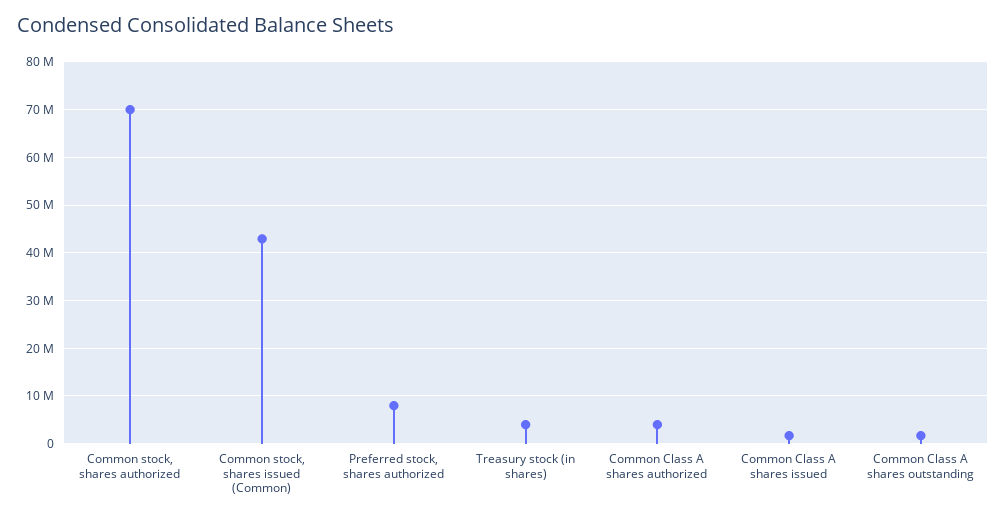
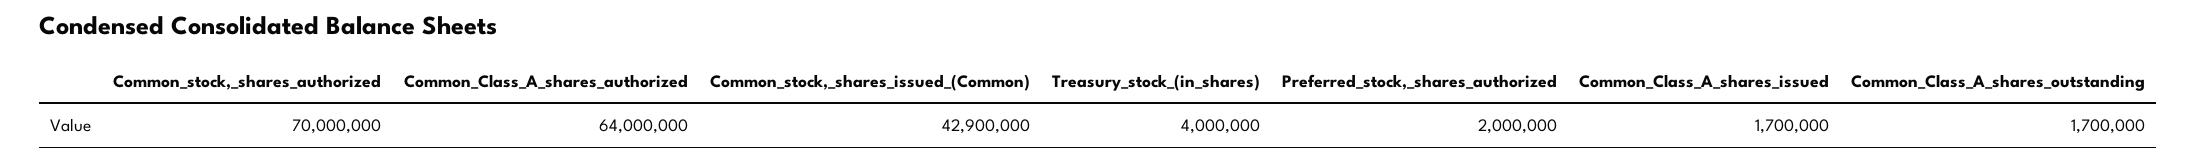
  {
    "Common stock, shares authorized": 70000000,
    "Common stock, shares issued (Common)": 42900000,
-   "Preferred stock, shares authorized": 8000000,
+   "Preferred stock, shares authorized": 2000000,
    "Treasury stock (in shares)": 4000000,
-   "Common Class A shares authorized": 4000000,
+   "Common Class A shares authorized": 64000000,
    "Common Class A shares issued": 1700000,
    "Common Class A shares outstanding": 1700000
  }

